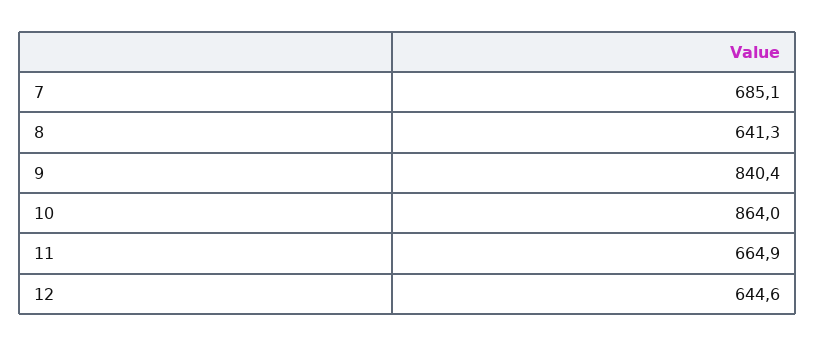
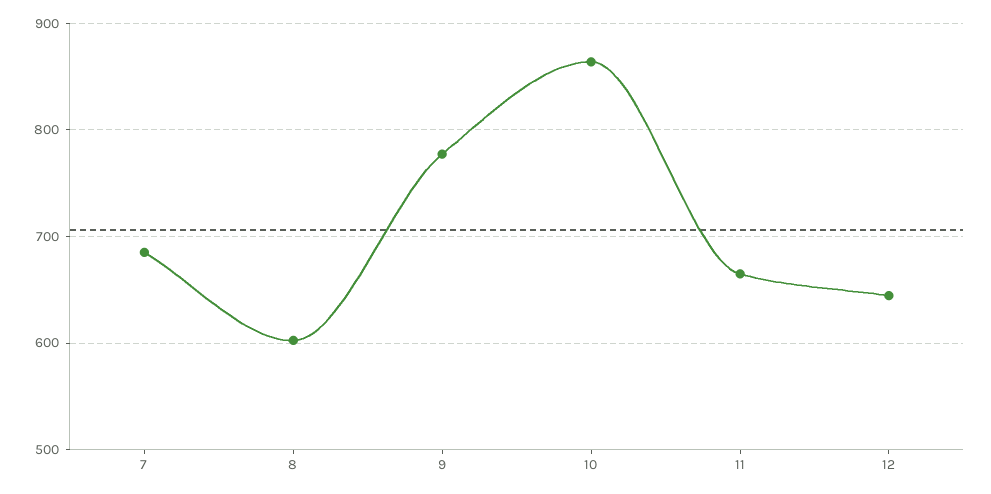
  {
    "7": 685.1,
-   "8": 641.3,
+   "8": 600,
-   "9": 840.4,
+   "9": 780,
    "10": 864,
    "11": 664.9,
    "12": 644.6
  }

